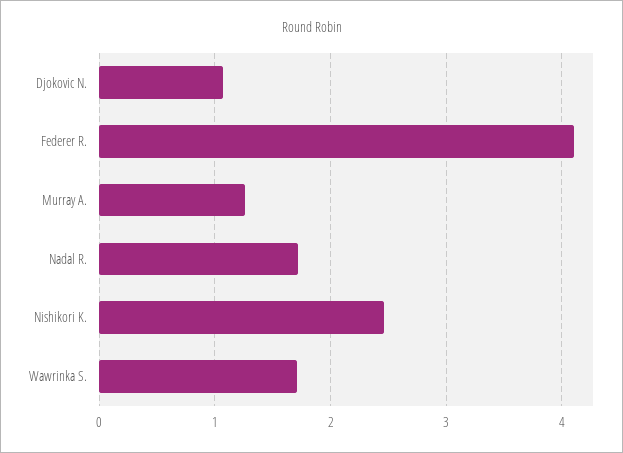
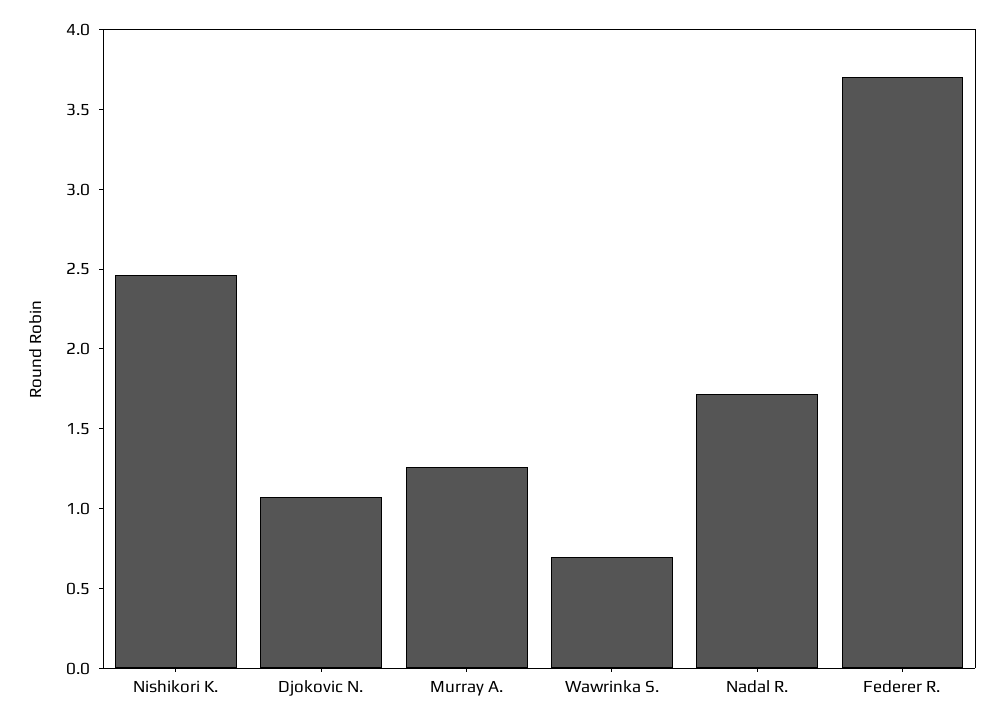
  {
    "Djokovic N.": 1.1,
-   "Federer R.": 4.1,
+   "Federer R.": 3.7,
    "Murray A.": 1.3,
    "Nadal R.": 1.7,
    "Nishikori K.": 2.5,
-   "Wawrinka S.": 1.7
+   "Wawrinka S.": 0.7
  }

